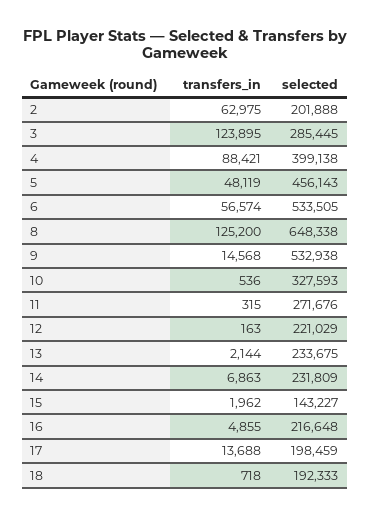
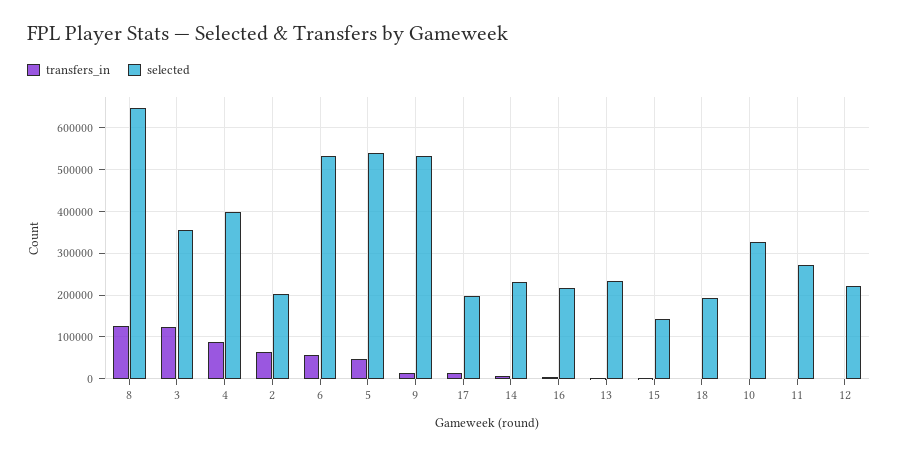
  {
    "transfers_in": {
      "2": 62975,
      "3": 123895,
      "4": 88421,
      "5": 48119,
      "6": 56574,
      "8": 125200,
      "9": 14568,
      "10": 536,
      "11": 315,
      "12": 163,
      "13": 2144,
      "14": 6863,
      "15": 1962,
      "16": 4855,
      "17": 13688,
      "18": 718
    },
    "selected": {
      "2": 201888,
-     "3": 285445,
+     "3": 360000,
      "4": 399138,
-     "5": 456143,
+     "5": 540000,
      "6": 533505,
      "8": 648338,
      "9": 532938,
      "10": 327593,
      "11": 271676,
      "12": 221029,
      "13": 233675,
      "14": 231809,
      "15": 143227,
      "16": 216648,
      "17": 198459,
      "18": 192333
    }
  }

